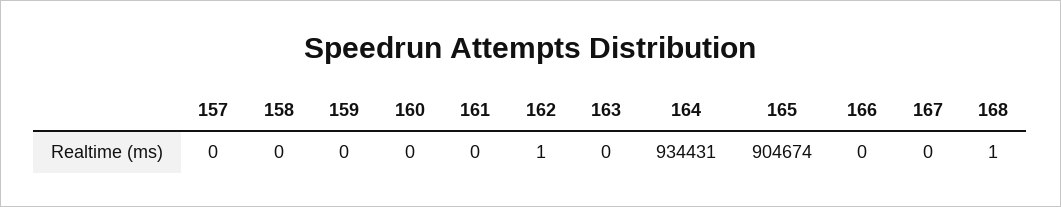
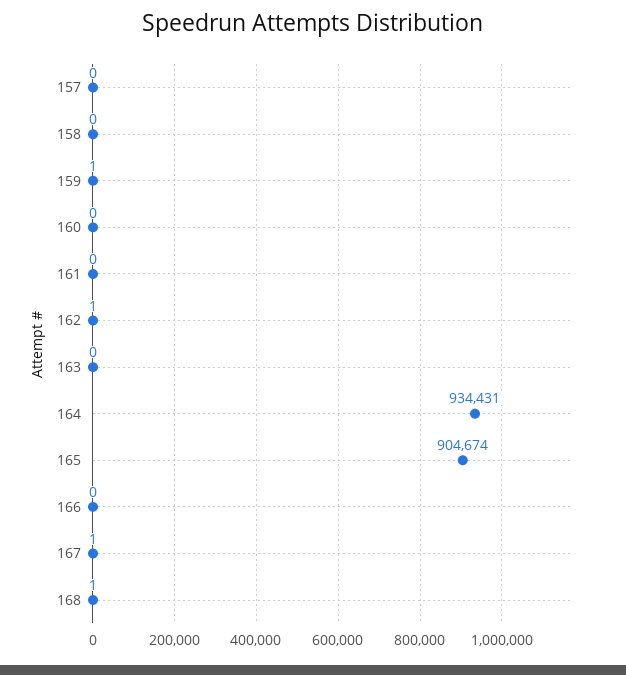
  {
    "157": 0,
    "158": 0,
-   "159": 0,
+   "159": 1,
    "160": 0,
    "161": 0,
    "162": 1,
    "163": 0,
    "164": 934431,
    "165": 904674,
    "166": 0,
-   "167": 0,
+   "167": 1,
    "168": 1
  }

